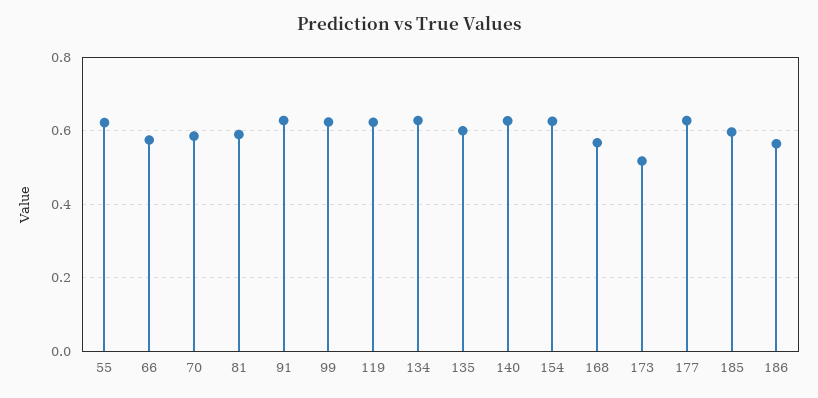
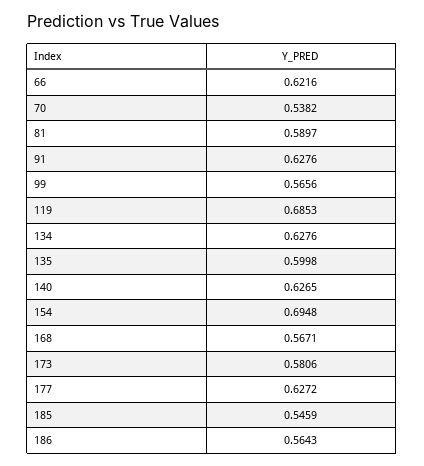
  {
-   "55": 0.62,
-   "66": 0.58,
+   "66": 0.6216,
-   "70": 0.58,
+   "70": 0.5382,
    "81": 0.5897,
    "91": 0.6276,
-   "99": 0.62,
+   "99": 0.5656,
-   "119": 0.62,
+   "119": 0.6853,
    "134": 0.6276,
    "135": 0.5998,
    "140": 0.6265,
-   "154": 0.62,
+   "154": 0.6948,
    "168": 0.5671,
-   "173": 0.52,
+   "173": 0.5806,
    "177": 0.6272,
-   "185": 0.6,
+   "185": 0.5459,
    "186": 0.5643
  }

